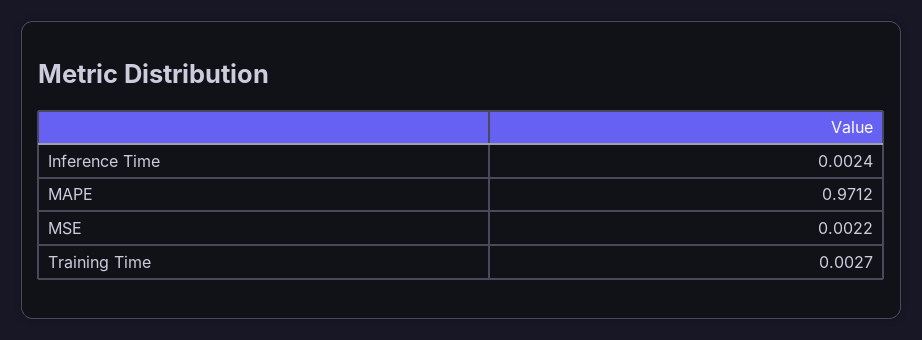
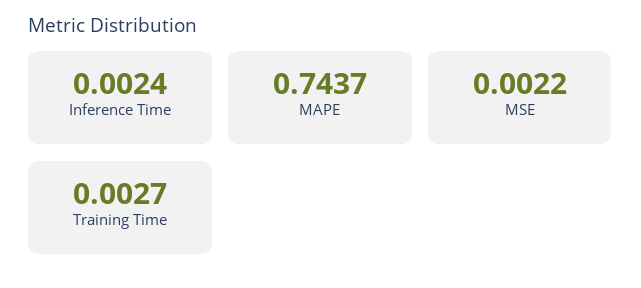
  {
    "Inference Time": 0.0024,
-   "MAPE": 0.9712,
+   "MAPE": 0.7437,
    "MSE": 0.0022,
    "Training Time": 0.0027
  }

